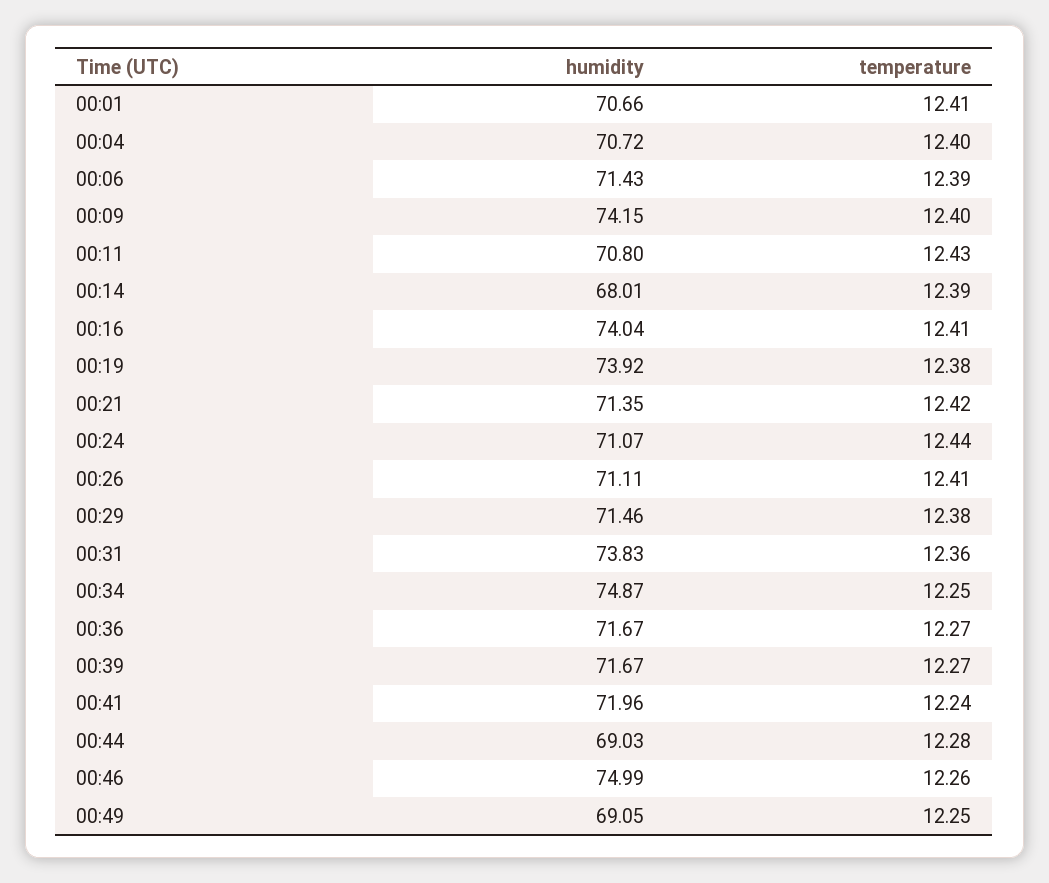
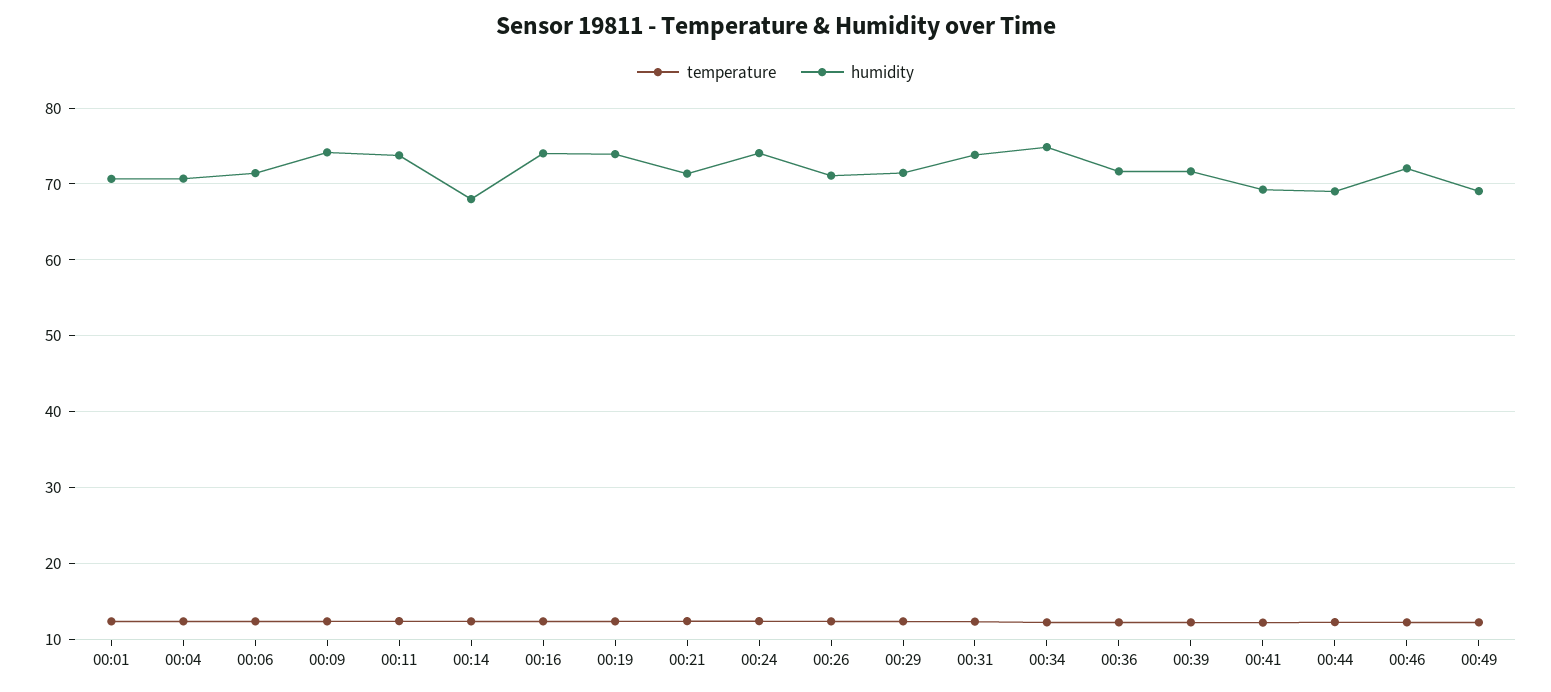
  {
    "humidity": {
      "00:01": 70.66,
      "00:04": 70.72,
      "00:06": 71.43,
      "00:09": 74.15,
-     "00:11": 70.8,
+     "00:11": 74,
      "00:14": 68.01,
      "00:16": 74.04,
      "00:19": 73.92,
      "00:21": 71.35,
-     "00:24": 71.07,
+     "00:24": 74,
      "00:26": 71.11,
      "00:29": 71.46,
      "00:31": 73.83,
      "00:34": 74.87,
      "00:36": 71.67,
      "00:39": 71.67,
-     "00:41": 71.96,
+     "00:41": 69,
      "00:44": 69.03,
-     "00:46": 74.99,
+     "00:46": 72,
      "00:49": 69.05
    },
    "temperature": {
      "00:01": 12.41,
      "00:04": 12.4,
      "00:06": 12.39,
      "00:09": 12.4,
      "00:11": 12.43,
      "00:14": 12.39,
      "00:16": 12.41,
      "00:19": 12.38,
      "00:21": 12.42,
      "00:24": 12.44,
      "00:26": 12.41,
      "00:29": 12.38,
      "00:31": 12.36,
      "00:34": 12.25,
      "00:36": 12.27,
      "00:39": 12.27,
      "00:41": 12.24,
      "00:44": 12.28,
      "00:46": 12.26,
      "00:49": 12.25
    }
  }

